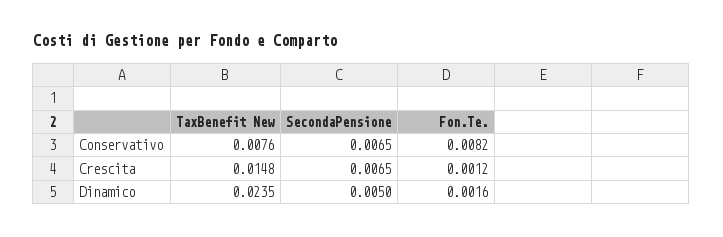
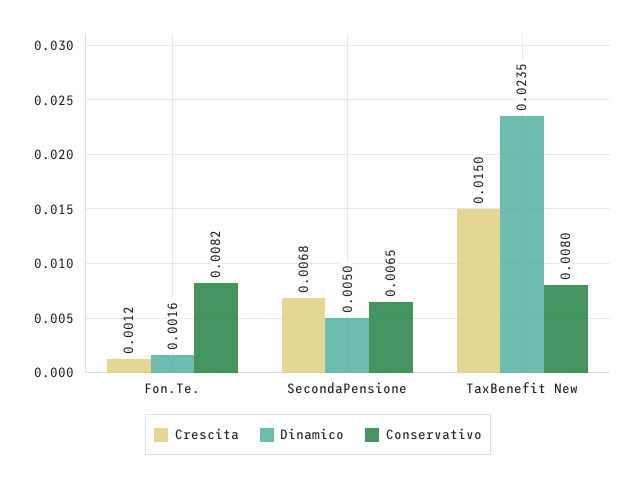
  {
    "Conservativo": {
-     "TaxBenefit New": 0.0076,
+     "TaxBenefit New": 0.008,
      "SecondaPensione": 0.0065,
      "Fon.Te.": 0.0082
    },
    "Crescita": {
-     "TaxBenefit New": 0.0148,
+     "TaxBenefit New": 0.015,
-     "SecondaPensione": 0.0065,
+     "SecondaPensione": 0.0068,
      "Fon.Te.": 0.0012
    },
    "Dinamico": {
      "TaxBenefit New": 0.0235,
      "SecondaPensione": 0.005,
      "Fon.Te.": 0.0016
    }
  }

